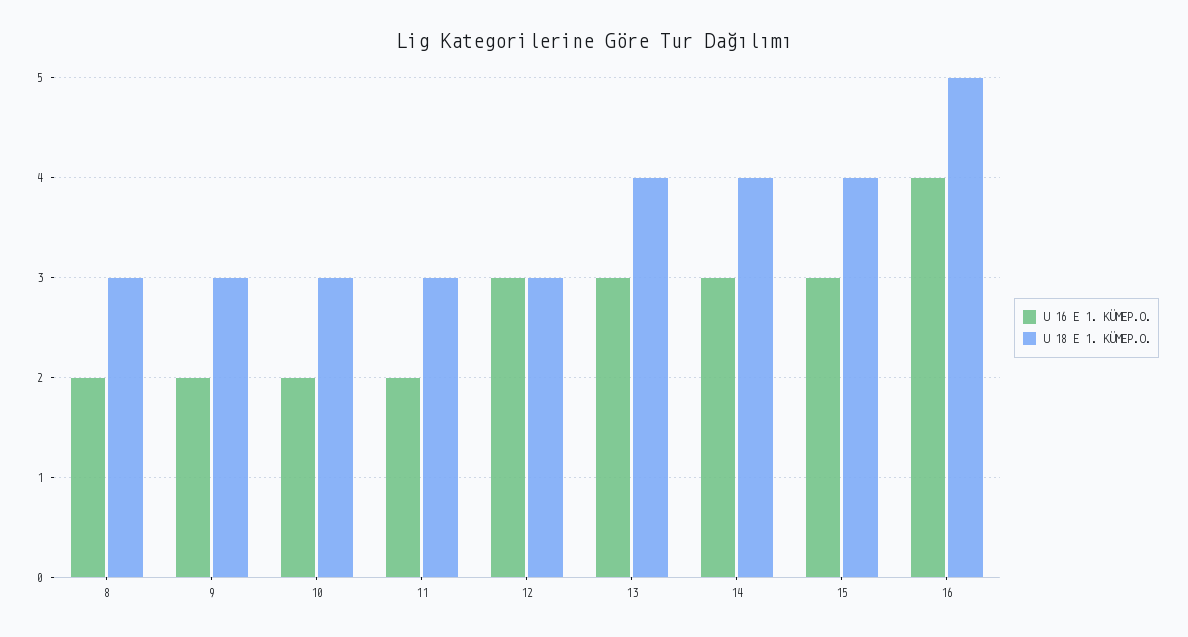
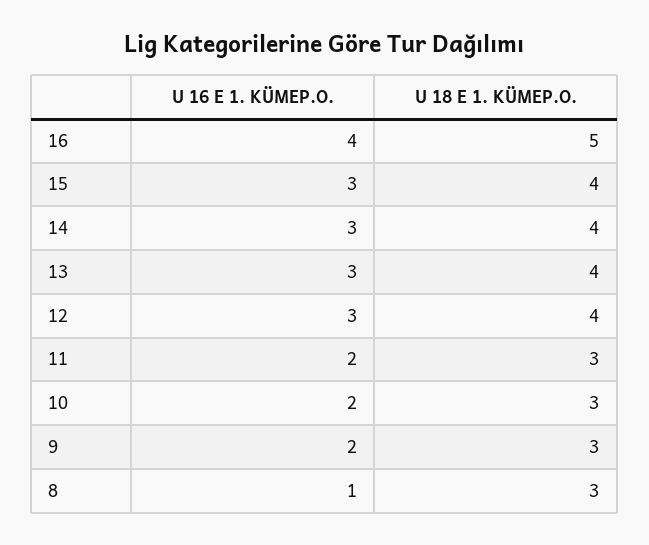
  {
    "U 16 E 1. KÜMEP.O.": {
-     "8": 2,
+     "8": 1,
      "9": 2,
      "10": 2,
      "11": 2,
      "12": 3,
      "13": 3,
      "14": 3,
      "15": 3,
      "16": 4
    },
    "U 18 E 1. KÜMEP.O.": {
      "8": 3,
      "9": 3,
      "10": 3,
      "11": 3,
-     "12": 3,
+     "12": 4,
      "13": 4,
      "14": 4,
      "15": 4,
      "16": 5
    }
  }

